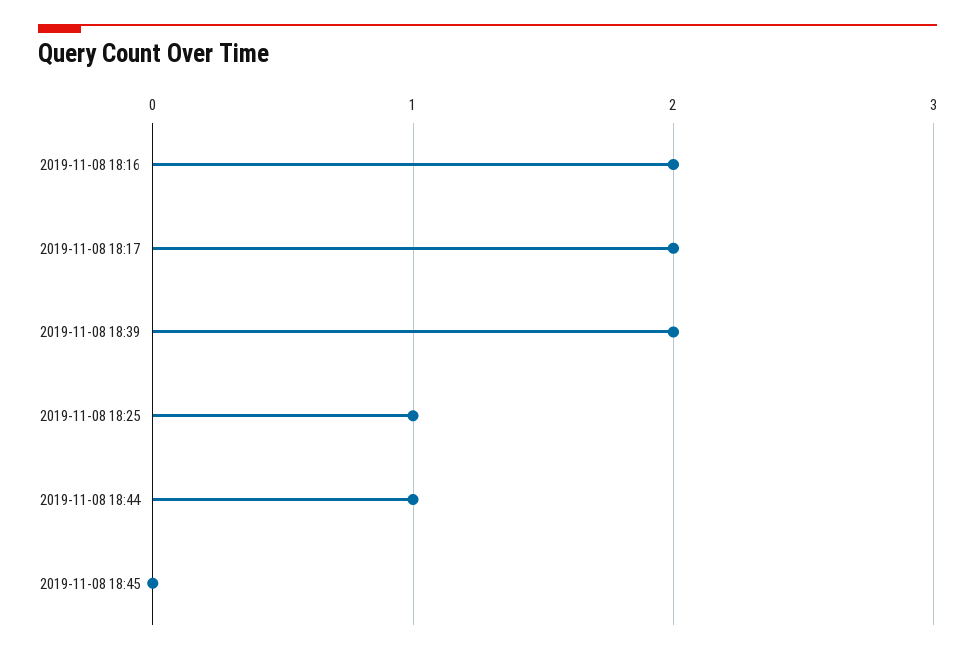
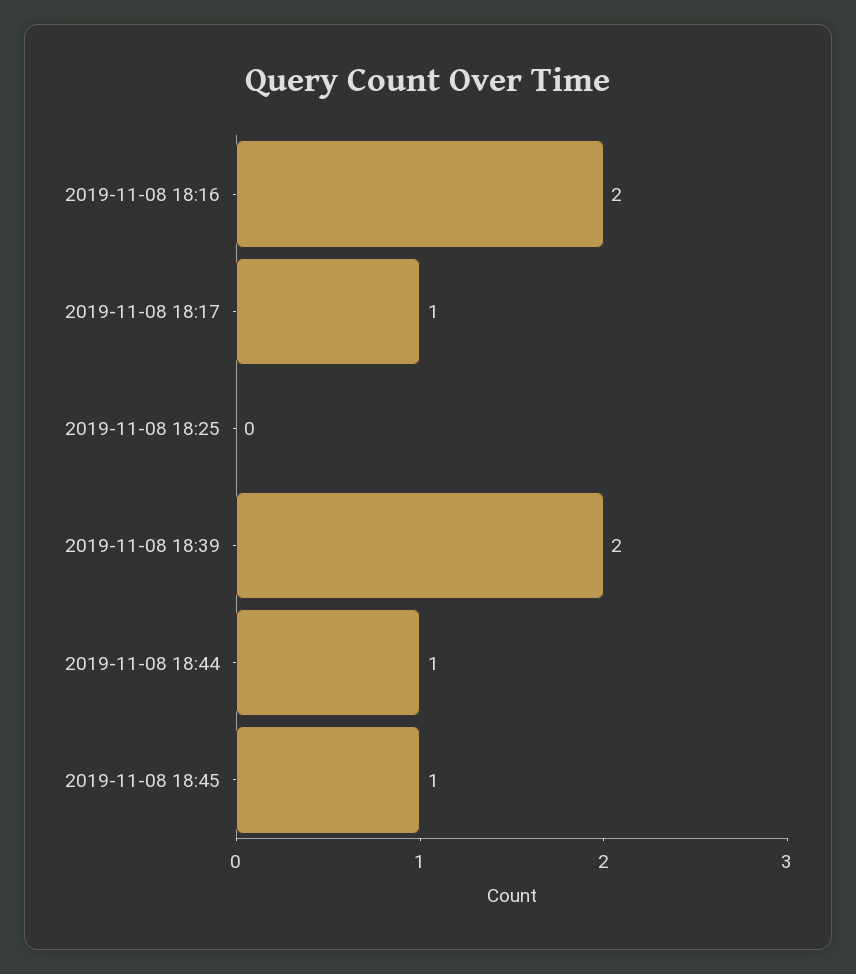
  {
    "2019-11-08 18:16": 2,
-   "2019-11-08 18:17": 2,
+   "2019-11-08 18:17": 1,
    "2019-11-08 18:39": 2,
-   "2019-11-08 18:25": 1,
+   "2019-11-08 18:25": 0,
    "2019-11-08 18:44": 1,
-   "2019-11-08 18:45": 0
+   "2019-11-08 18:45": 1
  }

